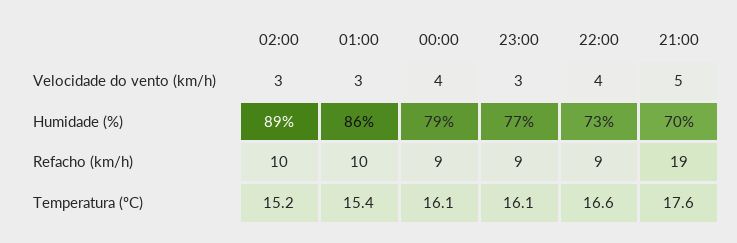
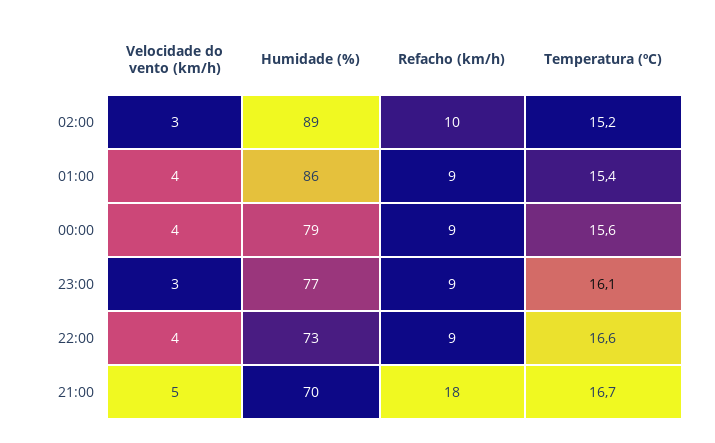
  {
    "02:00": {
      "Velocidade do vento (km/h)": 3,
      "Humidade (%)": 89,
      "Refacho (km/h)": 10,
      "Temperatura (ºC)": 15.2
    },
    "01:00": {
-     "Velocidade do vento (km/h)": 3,
+     "Velocidade do vento (km/h)": 4,
      "Humidade (%)": 86,
-     "Refacho (km/h)": 10,
+     "Refacho (km/h)": 9,
      "Temperatura (ºC)": 15.4
    },
    "00:00": {
      "Velocidade do vento (km/h)": 4,
      "Humidade (%)": 79,
      "Refacho (km/h)": 9,
-     "Temperatura (ºC)": 16.1
+     "Temperatura (ºC)": 15.6
    },
    "23:00": {
      "Velocidade do vento (km/h)": 3,
      "Humidade (%)": 77,
      "Refacho (km/h)": 9,
      "Temperatura (ºC)": 16.1
    },
    "22:00": {
      "Velocidade do vento (km/h)": 4,
      "Humidade (%)": 73,
      "Refacho (km/h)": 9,
      "Temperatura (ºC)": 16.6
    },
    "21:00": {
      "Velocidade do vento (km/h)": 5,
      "Humidade (%)": 70,
-     "Refacho (km/h)": 19,
+     "Refacho (km/h)": 18,
-     "Temperatura (ºC)": 17.6
+     "Temperatura (ºC)": 16.7
    }
  }

